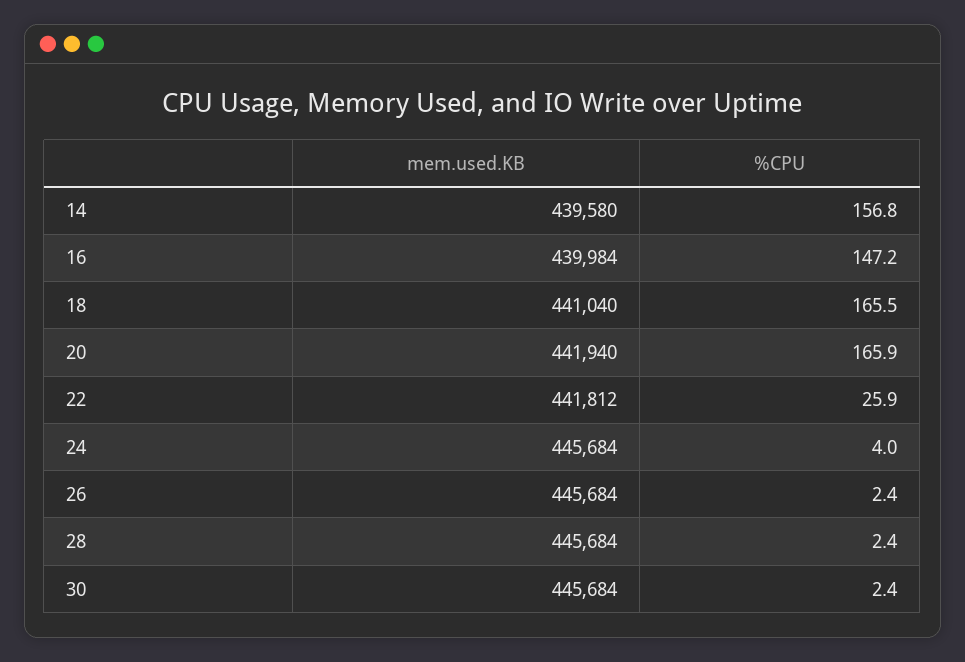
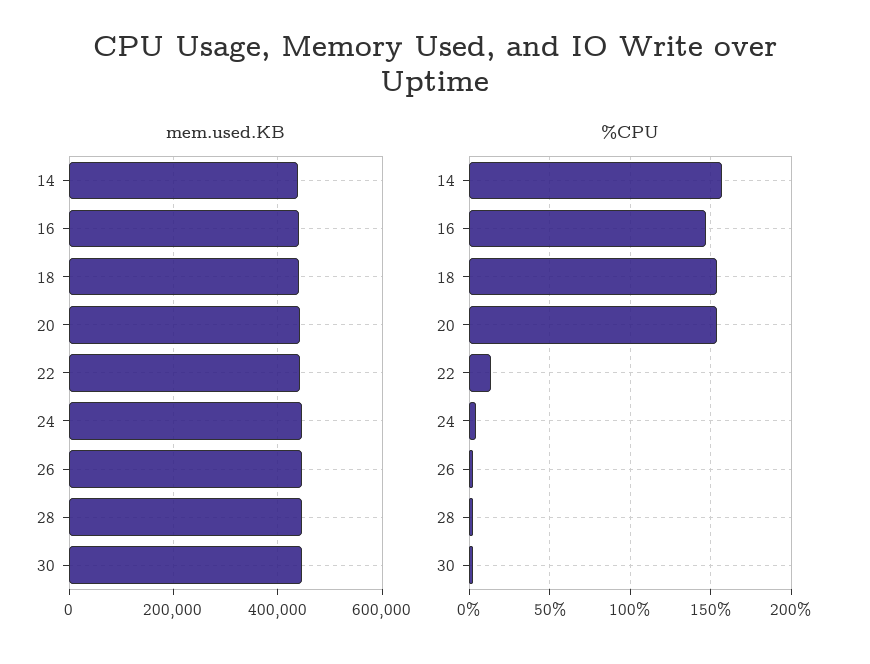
  {
    "mem.used.KB": {
      "14": 439580,
      "16": 439984,
      "18": 441040,
      "20": 441940,
      "22": 441812,
      "24": 445684,
      "26": 445684,
      "28": 445684,
      "30": 445684
    },
    "%CPU": {
      "14": 156.8,
      "16": 147.2,
-     "18": 165.5,
+     "18": 155,
-     "20": 165.9,
+     "20": 155,
-     "22": 25.9,
+     "22": 15,
      "24": 4,
      "26": 2.4,
      "28": 2.4,
      "30": 2.4
    }
  }

